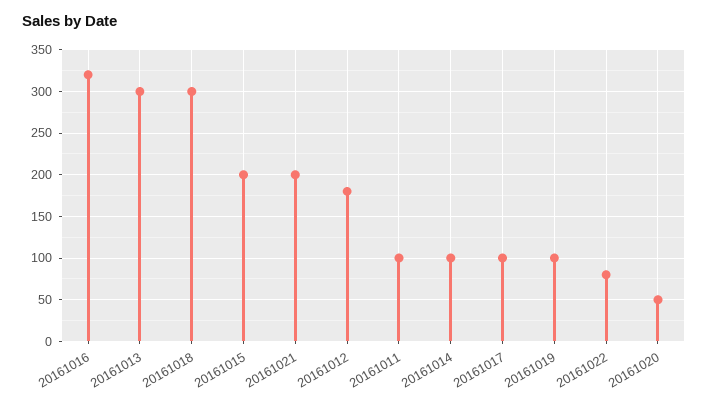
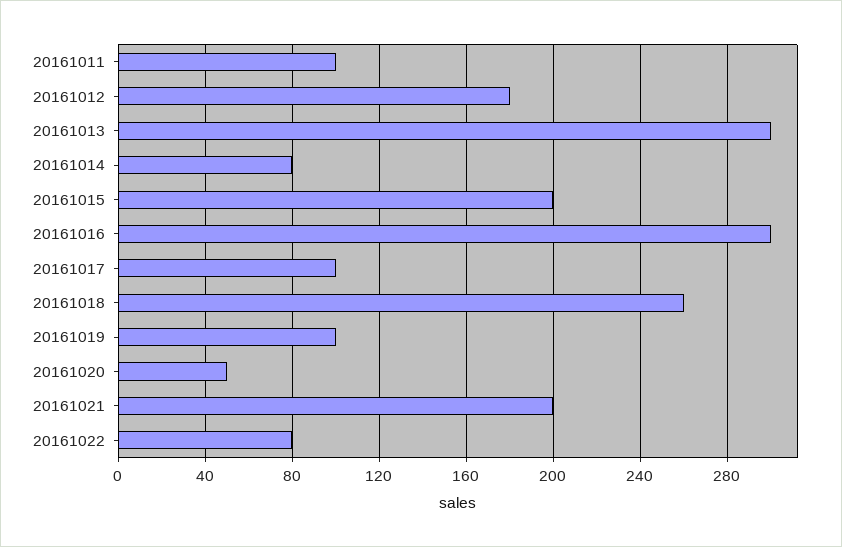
  {
-   "20161016": 320,
+   "20161016": 300,
    "20161013": 300,
-   "20161018": 300,
+   "20161018": 260,
    "20161015": 200,
    "20161021": 200,
    "20161012": 180,
    "20161011": 100,
-   "20161014": 100,
+   "20161014": 80,
    "20161017": 100,
    "20161019": 100,
    "20161022": 80,
    "20161020": 50
  }

